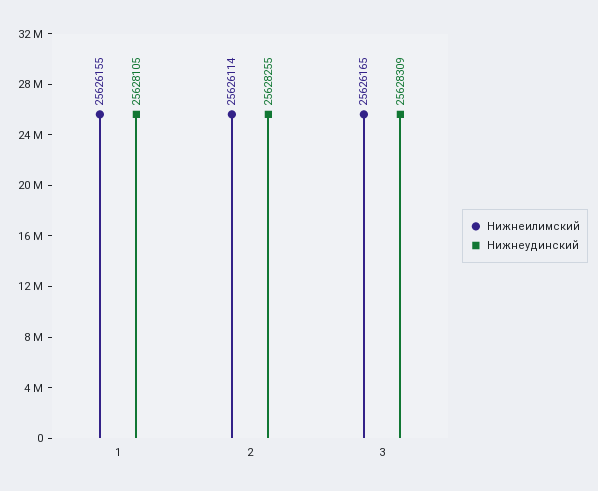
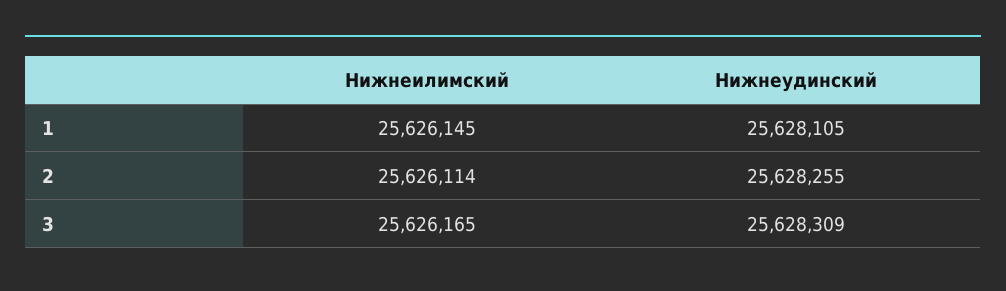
  {
    "Нижнеилимский": {
-     "1": 25626155,
+     "1": 25626145,
      "2": 25626114,
      "3": 25626165
    },
    "Нижнеудинский": {
      "1": 25628105,
      "2": 25628255,
      "3": 25628309
    }
  }

